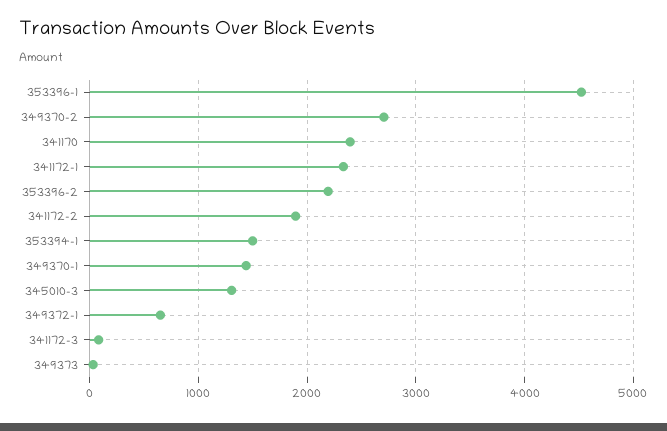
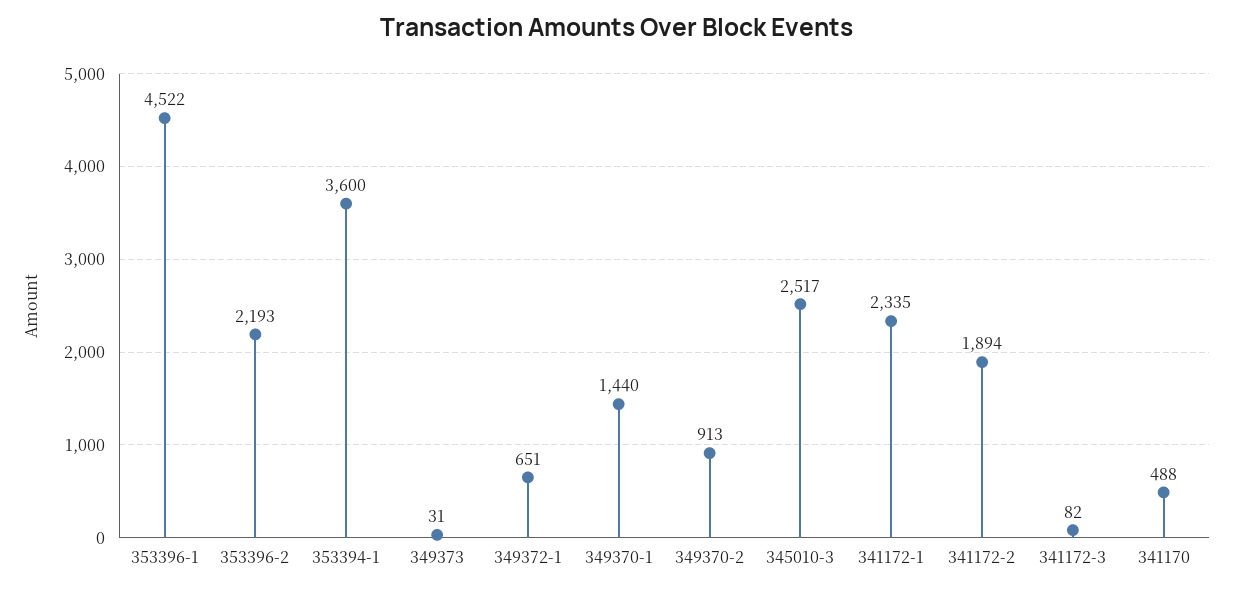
  {
    "353396-1": 4522,
-   "349370-2": 2700,
+   "349370-2": 913,
-   "341170": 2400,
+   "341170": 488,
    "341172-1": 2335,
    "353396-2": 2193,
    "341172-2": 1894,
-   "353394-1": 1500,
+   "353394-1": 3600,
    "349370-1": 1440,
-   "345010-3": 1300,
+   "345010-3": 2517,
    "349372-1": 651,
    "341172-3": 82,
    "349373": 31
  }

